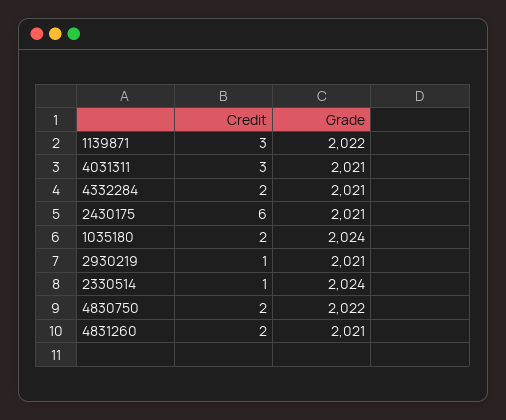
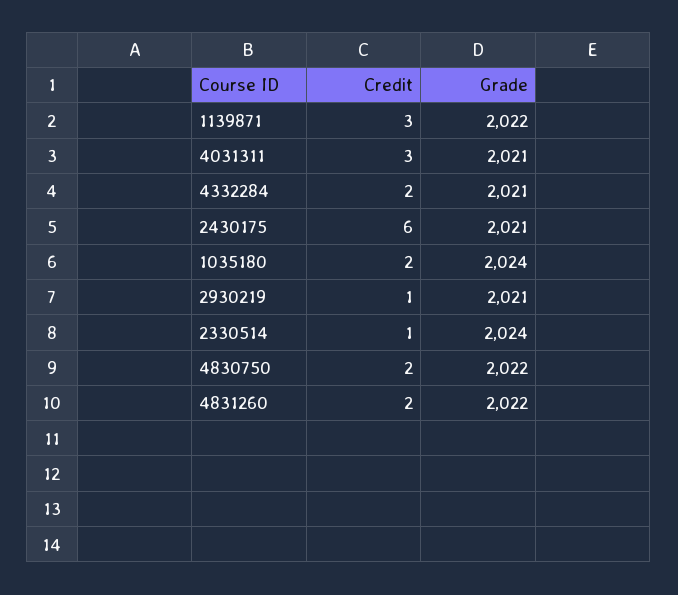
  {
    "Credit": {
      "1139871": 3,
      "4031311": 3,
      "4332284": 2,
      "2430175": 6,
      "1035180": 2,
      "2930219": 1,
      "2330514": 1,
      "4830750": 2,
      "4831260": 2
    },
    "Grade": {
      "1139871": 2022,
      "4031311": 2021,
      "4332284": 2021,
      "2430175": 2021,
      "1035180": 2024,
      "2930219": 2021,
      "2330514": 2024,
      "4830750": 2022,
-     "4831260": 2021
+     "4831260": 2022
    }
  }

